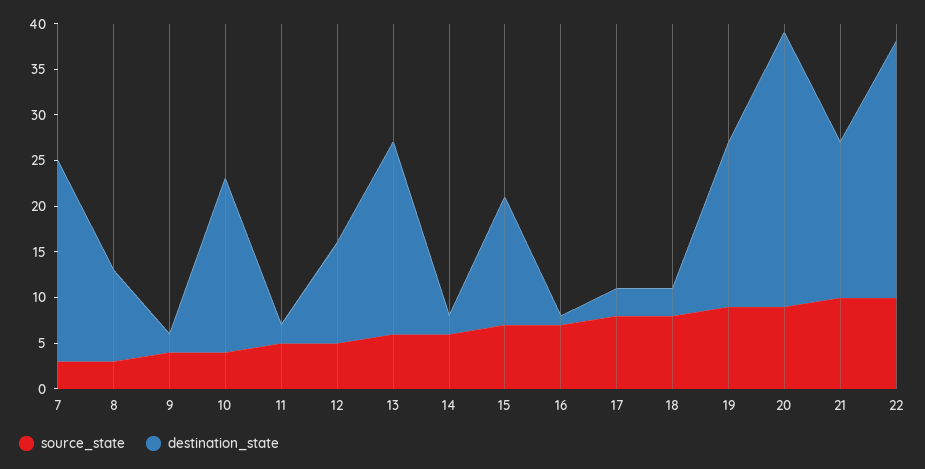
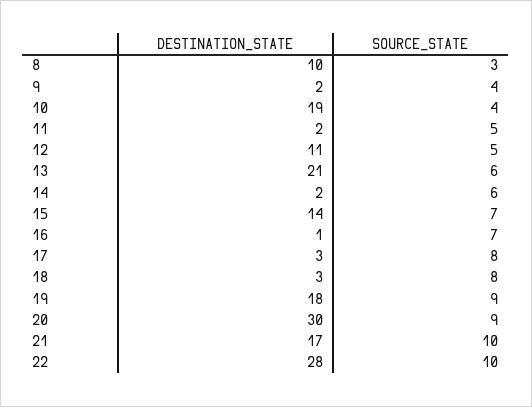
  {
    "source_state": {
-     "7": 3,
      "8": 3,
      "9": 4,
      "10": 4,
      "11": 5,
      "12": 5,
      "13": 6,
      "14": 6,
      "15": 7,
      "16": 7,
      "17": 8,
      "18": 8,
      "19": 9,
      "20": 9,
      "21": 10,
      "22": 10
    },
    "destination_state": {
-     "7": 22,
      "8": 10,
      "9": 2,
      "10": 19,
      "11": 2,
      "12": 11,
      "13": 21,
      "14": 2,
      "15": 14,
      "16": 1,
      "17": 3,
      "18": 3,
      "19": 18,
      "20": 30,
      "21": 17,
      "22": 28
    }
  }

